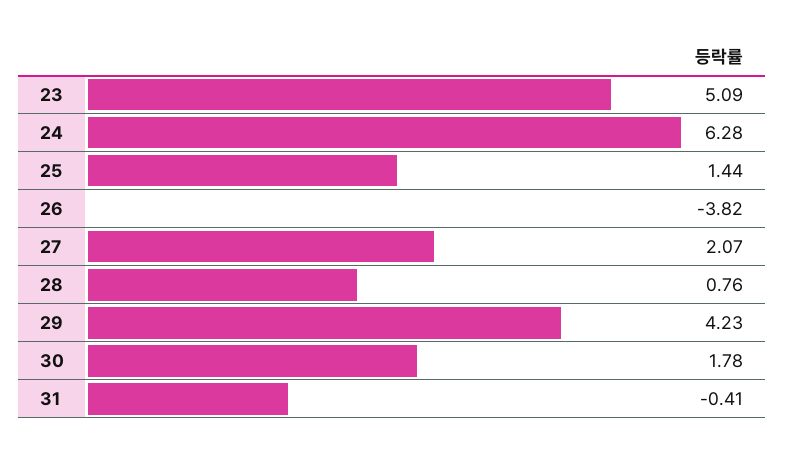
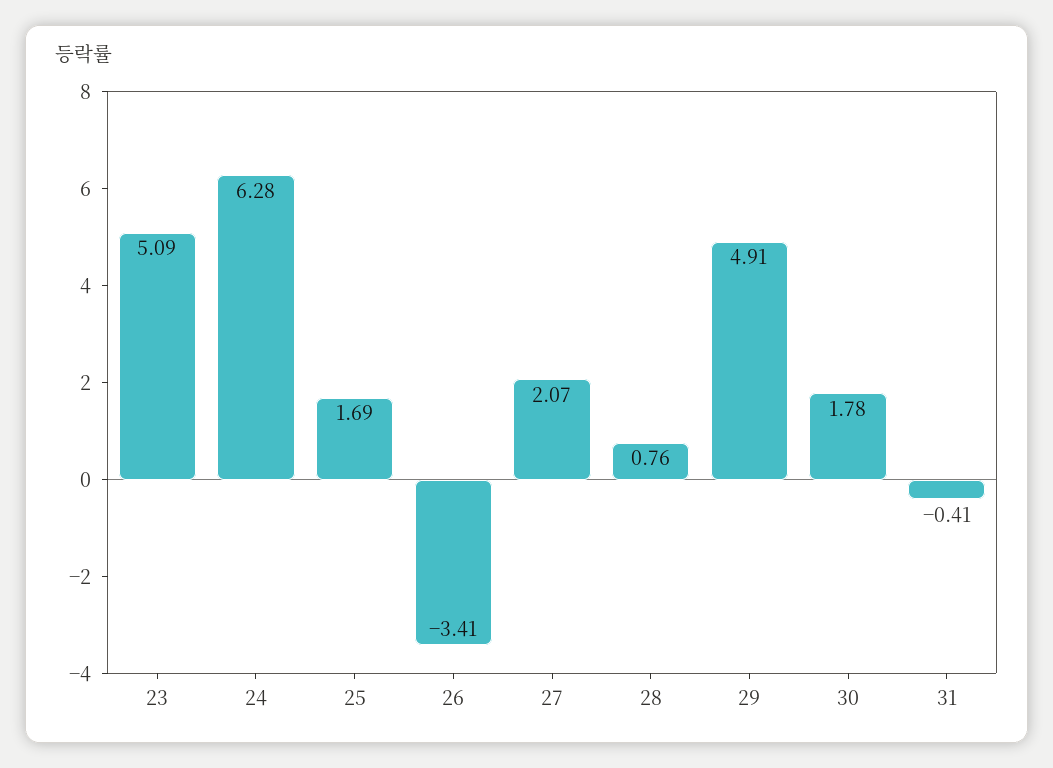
  {
    "23": 5.09,
    "24": 6.28,
-   "25": 1.44,
+   "25": 1.69,
-   "26": -3.82,
+   "26": -3.41,
    "27": 2.07,
    "28": 0.76,
-   "29": 4.23,
+   "29": 4.91,
    "30": 1.78,
    "31": -0.41
  }

